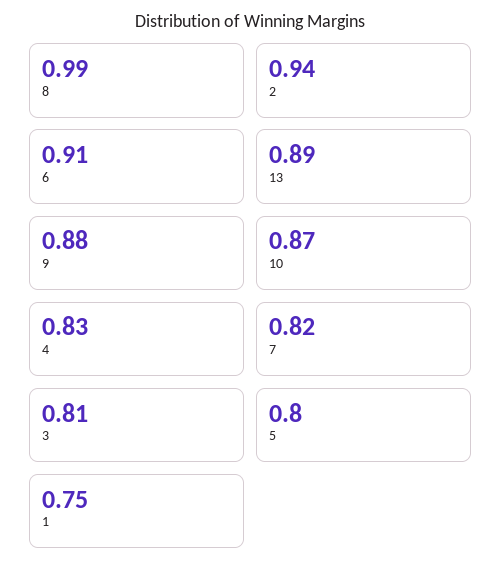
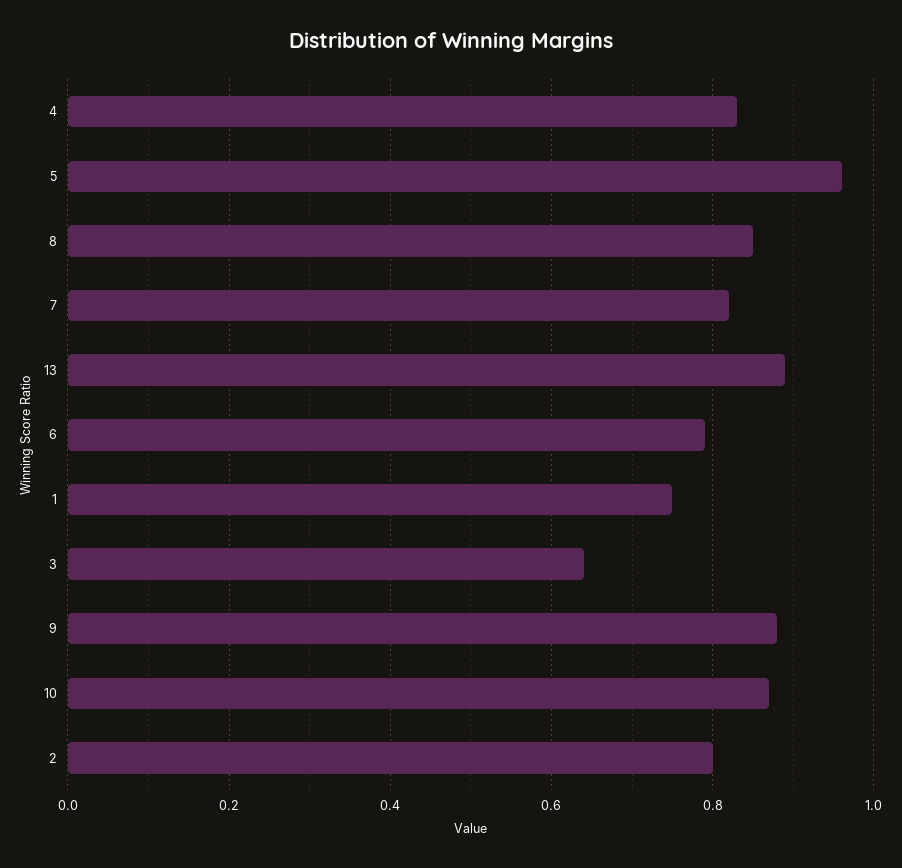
  {
-   "8": 0.99,
+   "8": 0.85,
-   "2": 0.94,
+   "2": 0.8,
-   "6": 0.91,
+   "6": 0.8,
    "13": 0.89,
    "9": 0.88,
    "10": 0.87,
    "4": 0.83,
    "7": 0.82,
-   "3": 0.81,
+   "3": 0.65,
-   "5": 0.8,
+   "5": 0.95,
    "1": 0.75
  }

